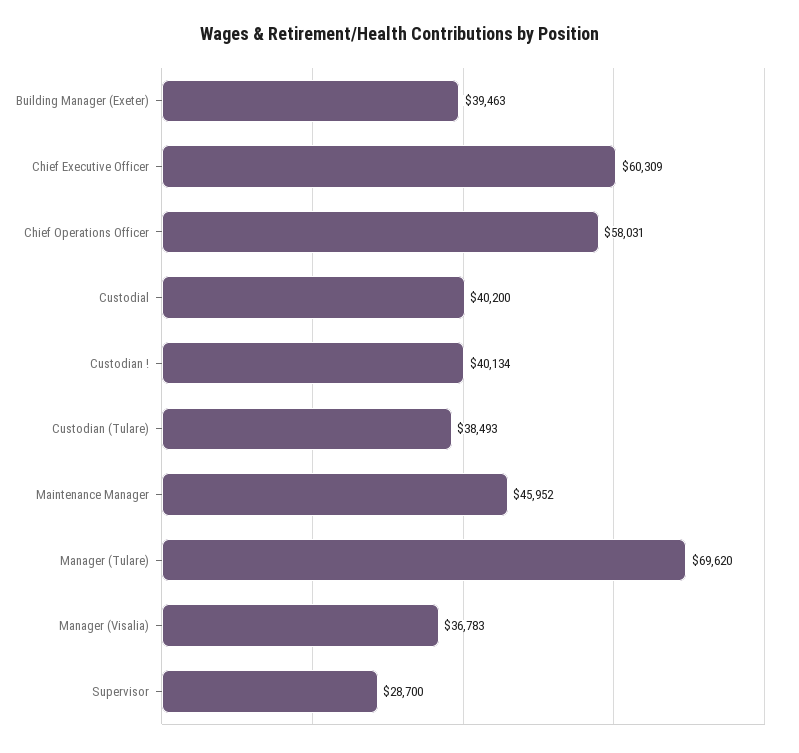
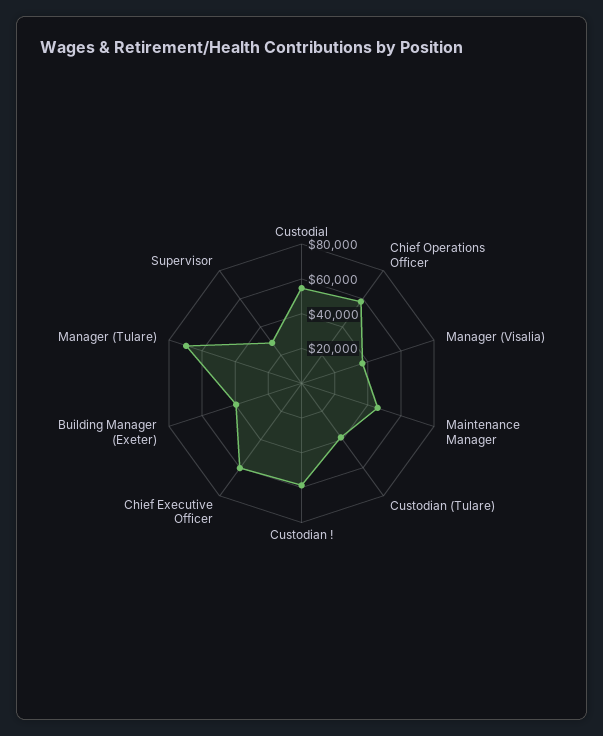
  {
    "Building Manager (Exeter)": 39463,
    "Chief Executive Officer": 60309,
    "Chief Operations Officer": 58031,
-   "Custodial": 40200,
+   "Custodial": 55000,
-   "Custodian !": 40134,
+   "Custodian !": 60000,
    "Custodian (Tulare)": 38493,
    "Maintenance Manager": 45952,
    "Manager (Tulare)": 69620,
    "Manager (Visalia)": 36783,
    "Supervisor": 28700
  }

